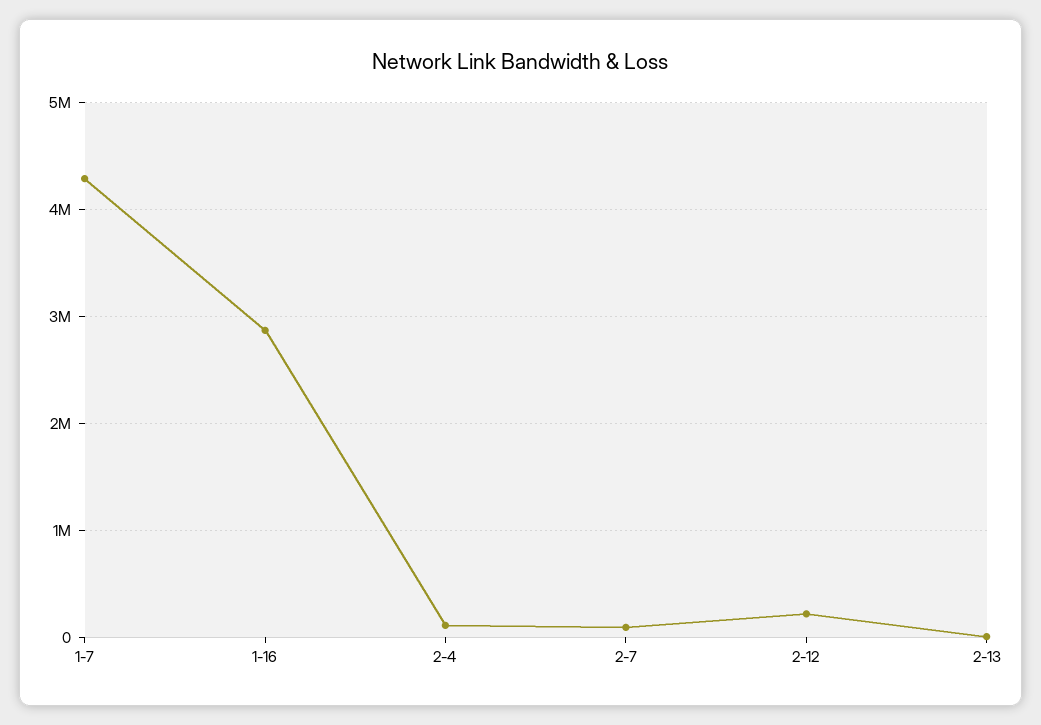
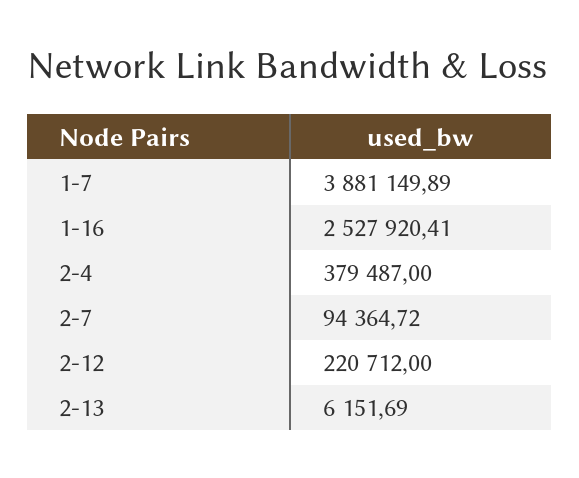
  {
-   "1-7": 4300000,
+   "1-7": 3881149.89,
-   "1-16": 2900000,
+   "1-16": 2527920.41,
-   "2-4": 100000,
+   "2-4": 379487,
    "2-7": 94364.72,
    "2-12": 220712,
    "2-13": 6151.69
  }

